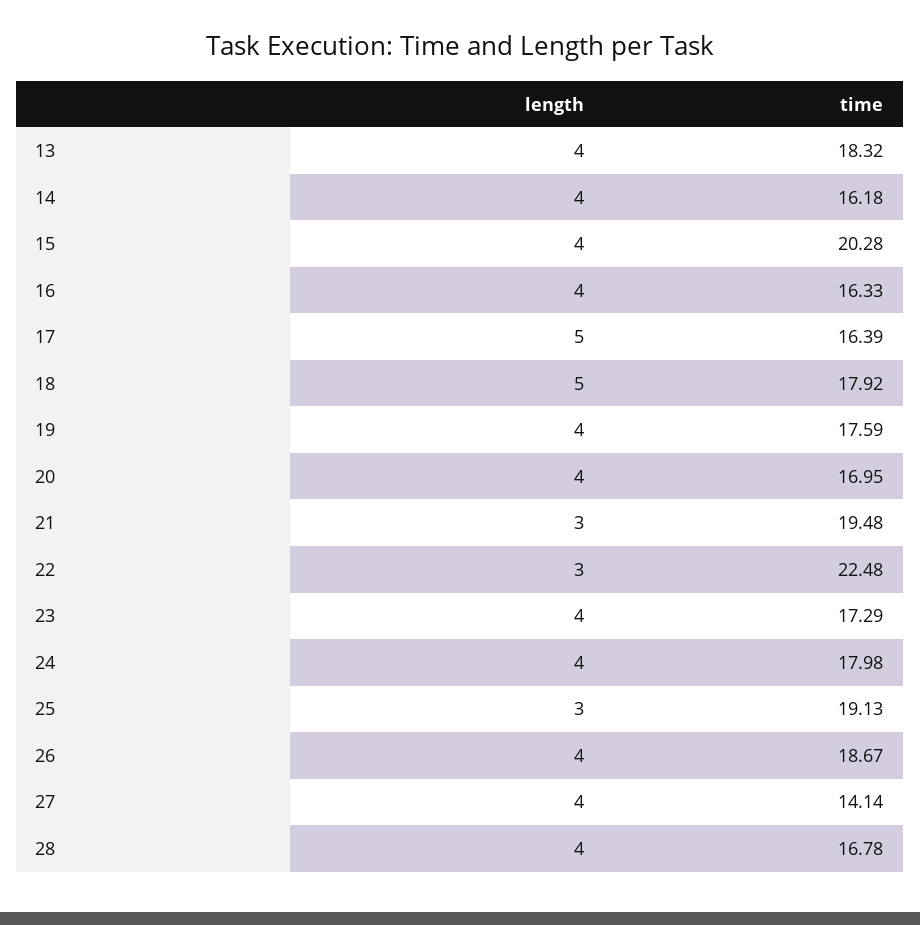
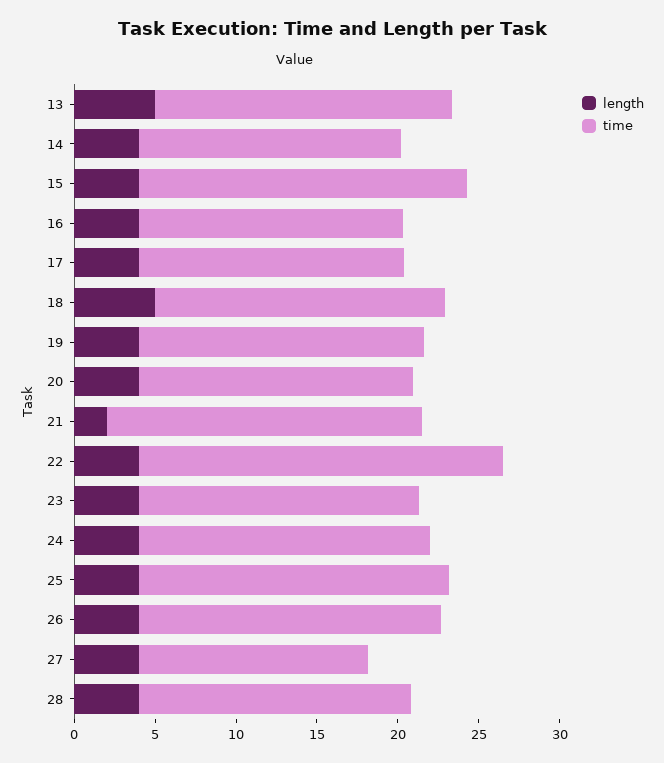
  {
    "length": {
-     "13": 4,
+     "13": 5,
      "14": 4,
      "15": 4,
      "16": 4,
-     "17": 5,
+     "17": 4,
      "18": 5,
      "19": 4,
      "20": 4,
-     "21": 3,
+     "21": 2,
-     "22": 3,
+     "22": 4,
      "23": 4,
      "24": 4,
-     "25": 3,
+     "25": 4,
      "26": 4,
      "27": 4,
      "28": 4
    },
    "time": {
      "13": 18.32,
      "14": 16.18,
      "15": 20.28,
      "16": 16.33,
      "17": 16.39,
      "18": 17.92,
      "19": 17.59,
      "20": 16.95,
      "21": 19.48,
      "22": 22.48,
      "23": 17.29,
      "24": 17.98,
      "25": 19.13,
      "26": 18.67,
      "27": 14.14,
      "28": 16.78
    }
  }

